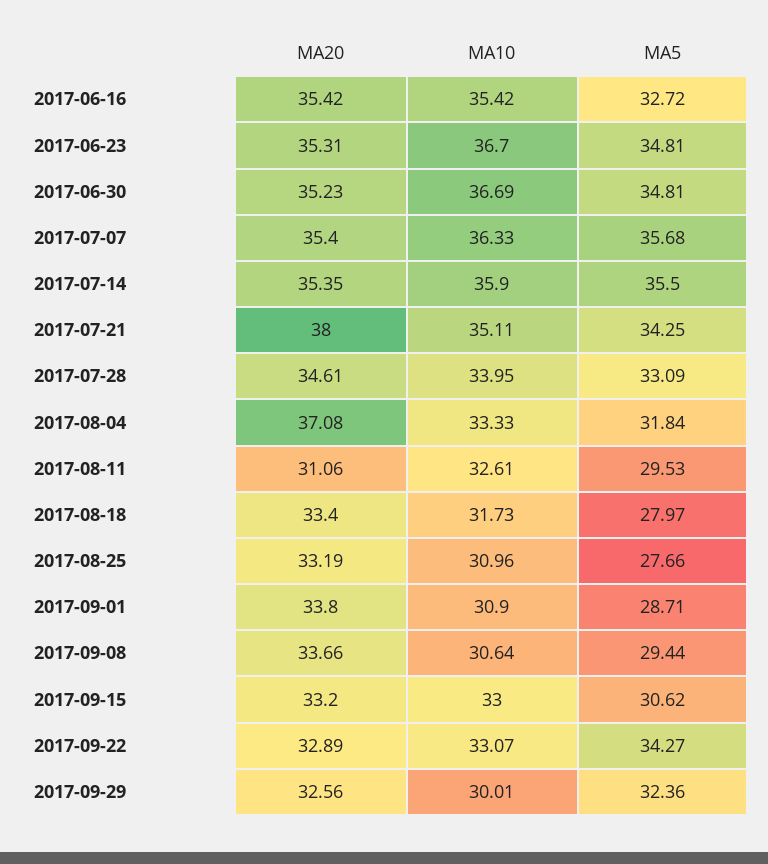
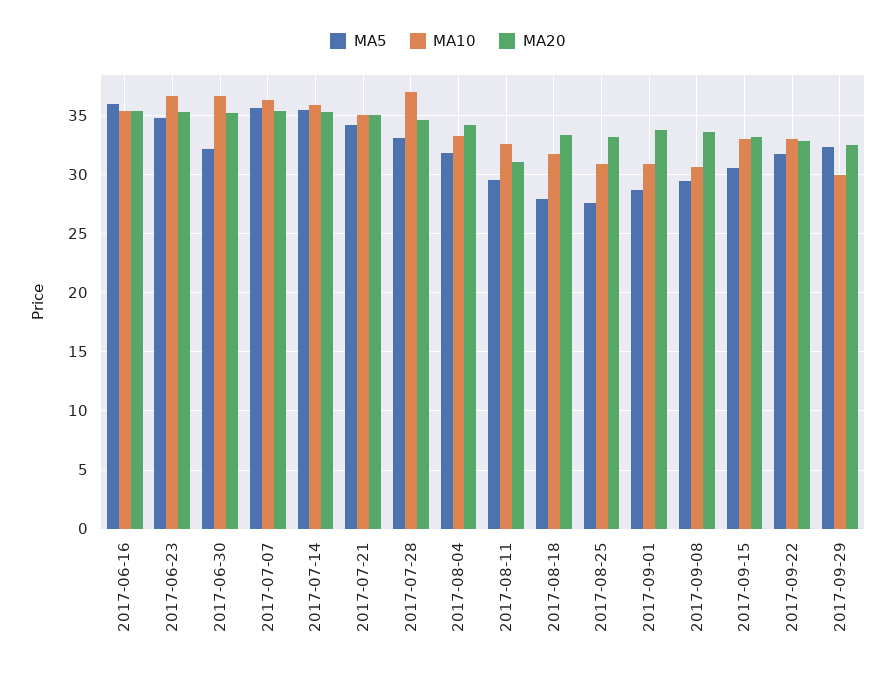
  {
    "MA20": {
      "2017-06-16": 35.42,
      "2017-06-23": 35.31,
      "2017-06-30": 35.23,
      "2017-07-07": 35.4,
      "2017-07-14": 35.35,
-     "2017-07-21": 38,
+     "2017-07-21": 35,
      "2017-07-28": 34.61,
-     "2017-08-04": 37.08,
+     "2017-08-04": 34,
      "2017-08-11": 31.06,
      "2017-08-18": 33.4,
      "2017-08-25": 33.19,
      "2017-09-01": 33.8,
      "2017-09-08": 33.66,
      "2017-09-15": 33.2,
      "2017-09-22": 32.89,
      "2017-09-29": 32.56
    },
    "MA10": {
      "2017-06-16": 35.42,
      "2017-06-23": 36.7,
      "2017-06-30": 36.69,
      "2017-07-07": 36.33,
      "2017-07-14": 35.9,
      "2017-07-21": 35.11,
-     "2017-07-28": 33.95,
+     "2017-07-28": 37,
      "2017-08-04": 33.33,
      "2017-08-11": 32.61,
      "2017-08-18": 31.73,
      "2017-08-25": 30.96,
      "2017-09-01": 30.9,
      "2017-09-08": 30.64,
      "2017-09-15": 33,
      "2017-09-22": 33.07,
      "2017-09-29": 30.01
    },
    "MA5": {
-     "2017-06-16": 32.72,
+     "2017-06-16": 36,
      "2017-06-23": 34.81,
-     "2017-06-30": 34.81,
+     "2017-06-30": 32,
      "2017-07-07": 35.68,
      "2017-07-14": 35.5,
      "2017-07-21": 34.25,
      "2017-07-28": 33.09,
      "2017-08-04": 31.84,
      "2017-08-11": 29.53,
      "2017-08-18": 27.97,
      "2017-08-25": 27.66,
      "2017-09-01": 28.71,
      "2017-09-08": 29.44,
      "2017-09-15": 30.62,
-     "2017-09-22": 34.27,
+     "2017-09-22": 32,
      "2017-09-29": 32.36
    }
  }

